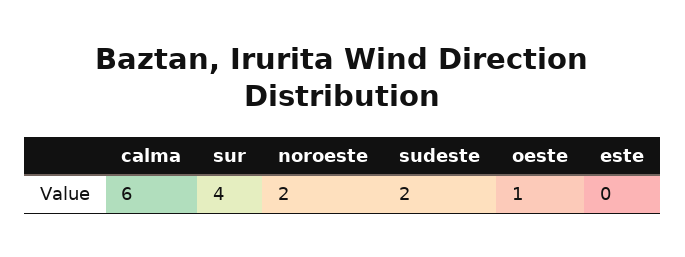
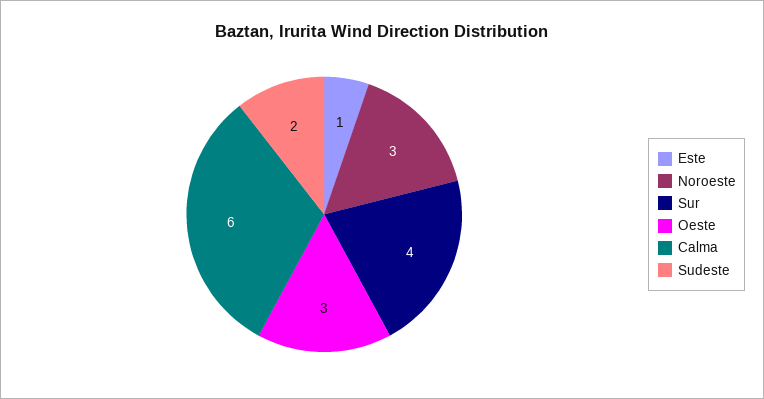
  {
    "calma": 6,
    "sur": 4,
-   "noroeste": 2,
+   "noroeste": 3,
    "sudeste": 2,
-   "oeste": 1,
+   "oeste": 3,
-   "este": 0
+   "este": 1
  }

